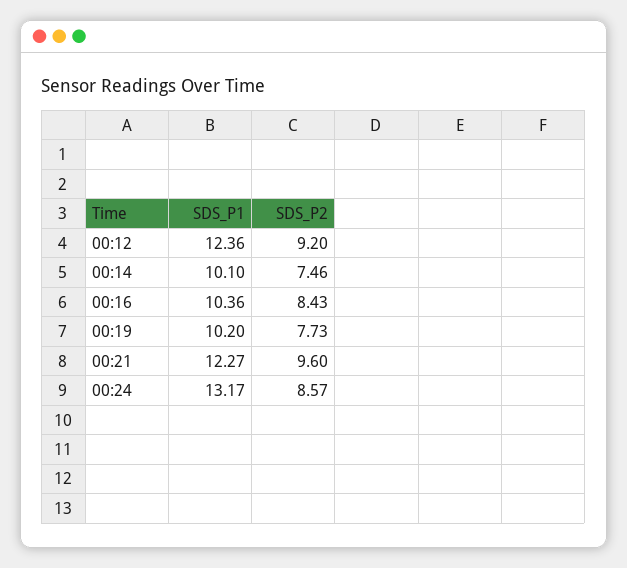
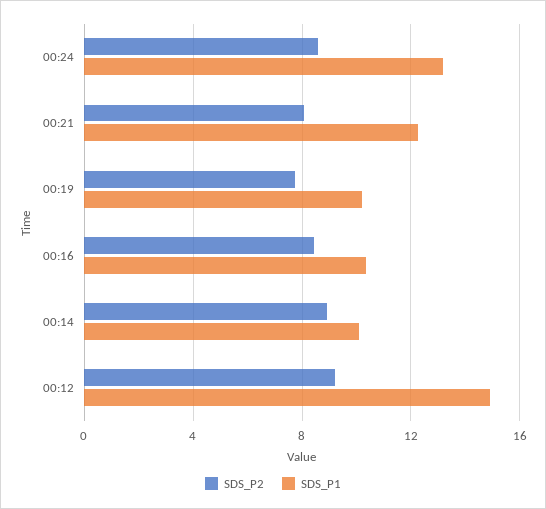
  {
    "SDS_P1": {
-     "00:12": 12.36,
+     "00:12": 15,
      "00:14": 10.1,
      "00:16": 10.36,
      "00:19": 10.2,
      "00:21": 12.27,
      "00:24": 13.17
    },
    "SDS_P2": {
      "00:12": 9.2,
-     "00:14": 7.46,
+     "00:14": 9,
      "00:16": 8.43,
      "00:19": 7.73,
-     "00:21": 9.6,
+     "00:21": 8,
      "00:24": 8.57
    }
  }

